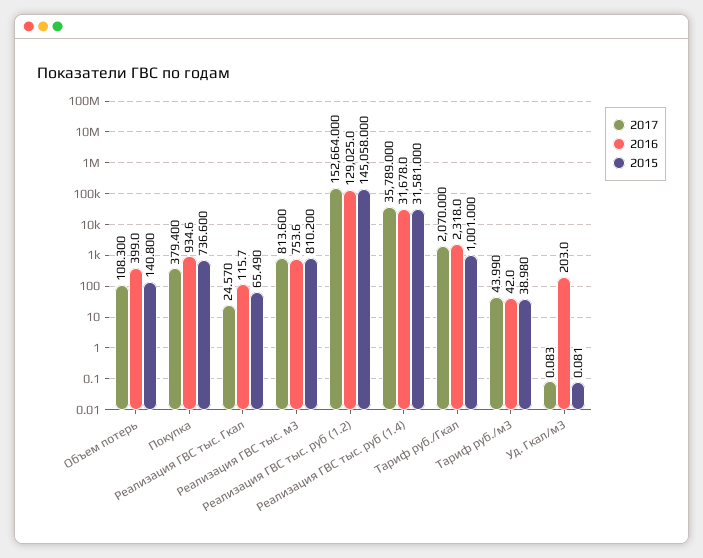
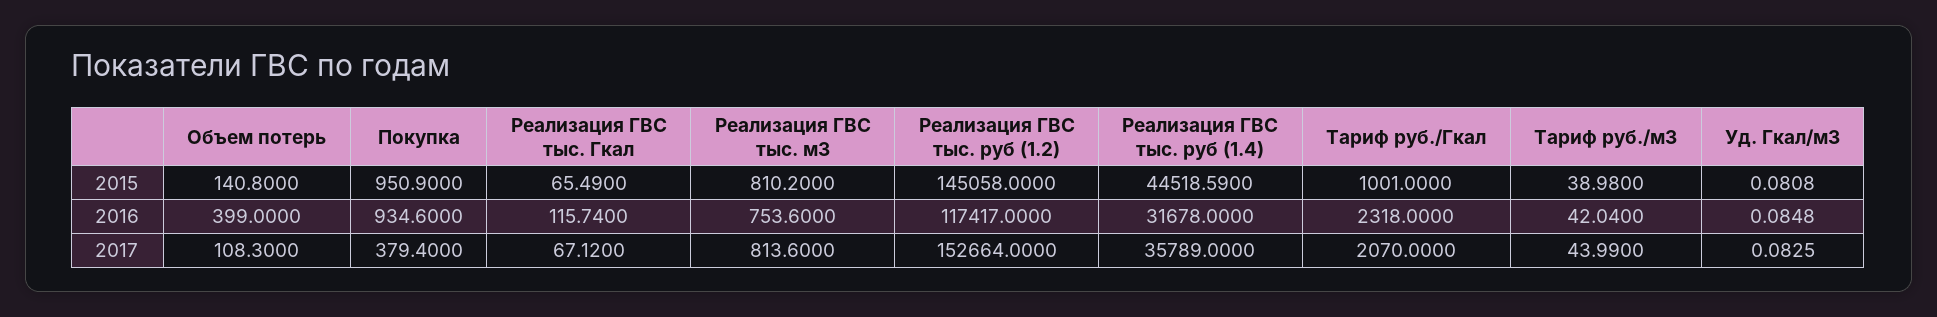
  {
    "2017": {
      "Объем потерь": 108.3,
      "Покупка": 379.4,
-     "Реализация ГВС тыс. Гкал": 24.57,
+     "Реализация ГВС тыс. Гкал": 67.12,
      "Реализация ГВС тыс. м3": 813.6,
      "Реализация ГВС тыс. руб (1.2)": 152664,
      "Реализация ГВС тыс. руб (1.4)": 35789,
      "Тариф руб./Гкал": 2070,
      "Тариф руб./м3": 43.99,
      "Уд. Гкал/м3": 0.0825
    },
    "2016": {
      "Объем потерь": 399,
      "Покупка": 934.6,
      "Реализация ГВС тыс. Гкал": 115.74,
      "Реализация ГВС тыс. м3": 753.6,
-     "Реализация ГВС тыс. руб (1.2)": 129025,
+     "Реализация ГВС тыс. руб (1.2)": 117417,
      "Реализация ГВС тыс. руб (1.4)": 31678,
      "Тариф руб./Гкал": 2318,
      "Тариф руб./м3": 42.04,
-     "Уд. Гкал/м3": 203
+     "Уд. Гкал/м3": 0.0848
    },
    "2015": {
      "Объем потерь": 140.8,
-     "Покупка": 736.6,
+     "Покупка": 950.9,
      "Реализация ГВС тыс. Гкал": 65.49,
      "Реализация ГВС тыс. м3": 810.2,
      "Реализация ГВС тыс. руб (1.2)": 145058,
-     "Реализация ГВС тыс. руб (1.4)": 31581,
+     "Реализация ГВС тыс. руб (1.4)": 44518.59,
      "Тариф руб./Гкал": 1001,
      "Тариф руб./м3": 38.98,
      "Уд. Гкал/м3": 0.0808
    }
  }

